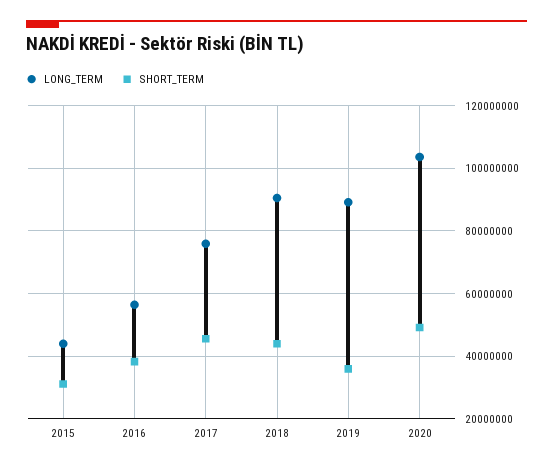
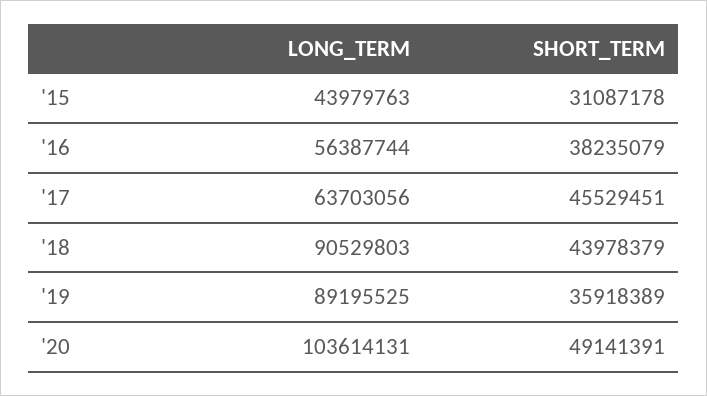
  {
    "LONG_TERM": {
      "2015": 43979763,
      "2016": 56387744,
-     "2017": 76000000,
+     "2017": 63703056,
      "2018": 90529803,
      "2019": 89195525,
      "2020": 103614131
    },
    "SHORT_TERM": {
      "2015": 31087178,
      "2016": 38235079,
      "2017": 45529451,
      "2018": 43978379,
      "2019": 35918389,
      "2020": 49141391
    }
  }

